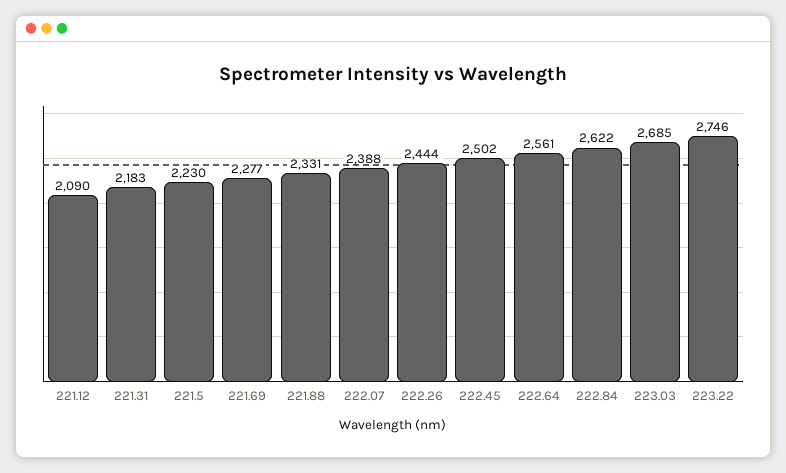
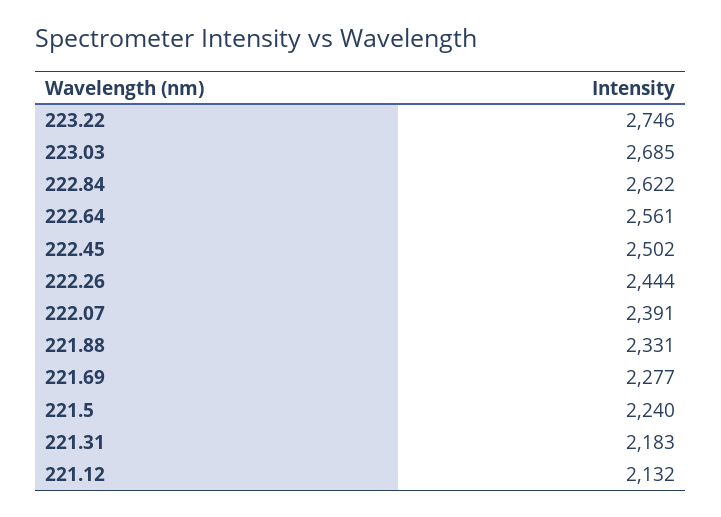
  {
-   "221.12": 2090,
+   "221.12": 2132,
    "221.31": 2183,
-   "221.5": 2230,
+   "221.5": 2240,
    "221.69": 2277,
    "221.88": 2331,
-   "222.07": 2388,
+   "222.07": 2391,
    "222.26": 2444,
    "222.45": 2502,
    "222.64": 2561,
    "222.84": 2622,
    "223.03": 2685,
    "223.22": 2746
  }

